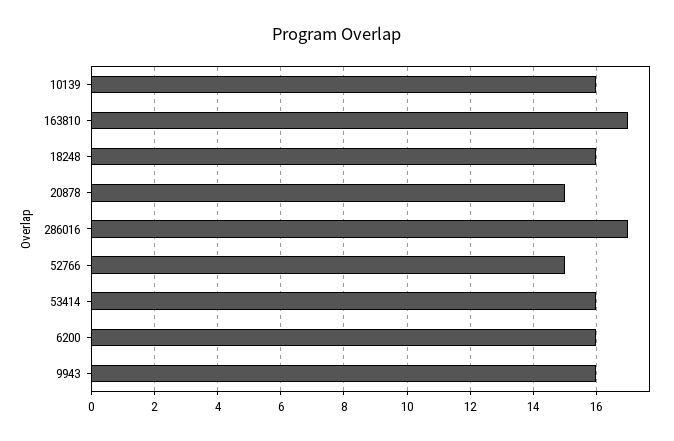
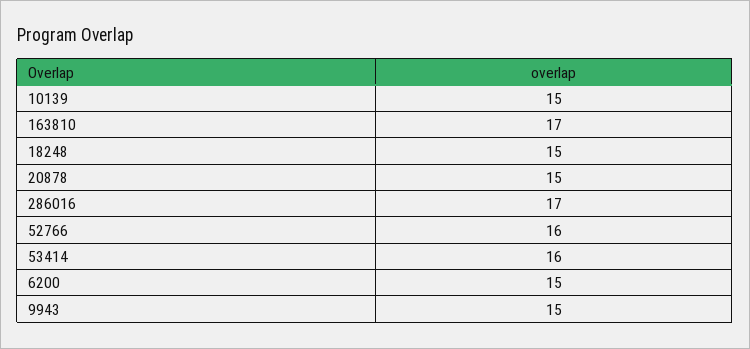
  {
-   "10139": 16,
+   "10139": 15,
    "163810": 17,
-   "18248": 16,
+   "18248": 15,
    "20878": 15,
    "286016": 17,
-   "52766": 15,
+   "52766": 16,
    "53414": 16,
-   "6200": 16,
+   "6200": 15,
-   "9943": 16
+   "9943": 15
  }

